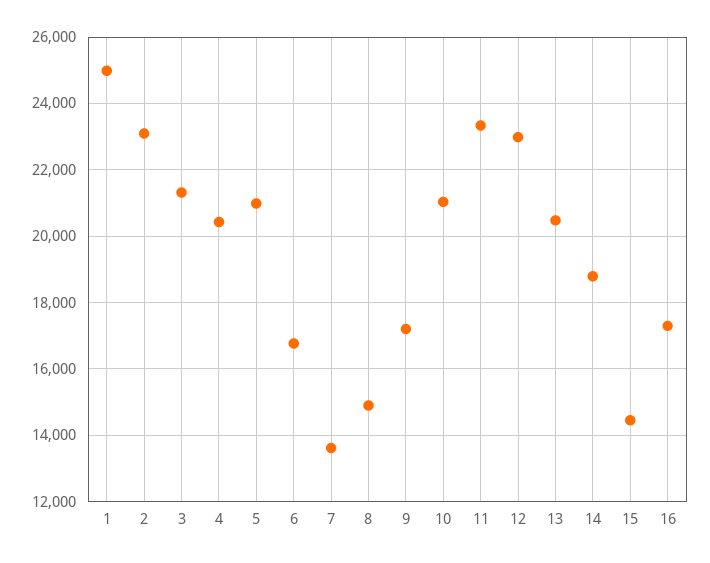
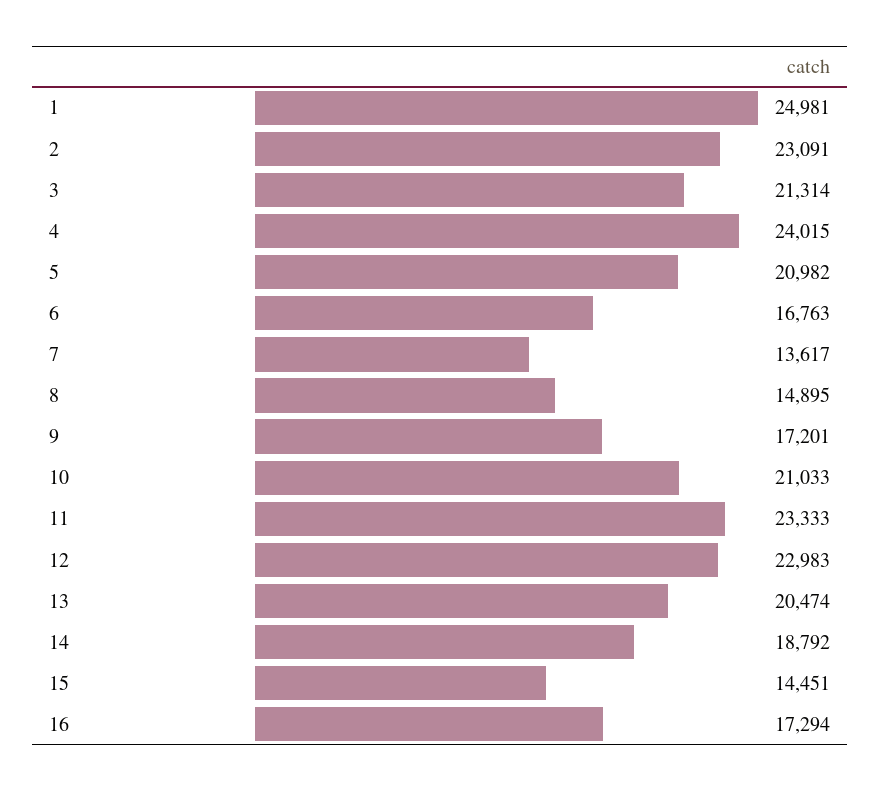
  {
    "1": 24981,
    "2": 23091,
    "3": 21314,
-   "4": 20400,
+   "4": 24015,
    "5": 20982,
    "6": 16763,
    "7": 13617,
    "8": 14895,
    "9": 17201,
    "10": 21033,
    "11": 23333,
    "12": 22983,
    "13": 20474,
    "14": 18792,
    "15": 14451,
    "16": 17294
  }

